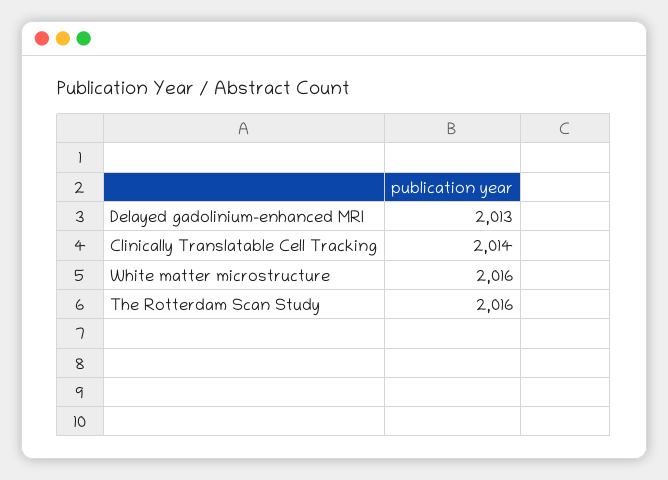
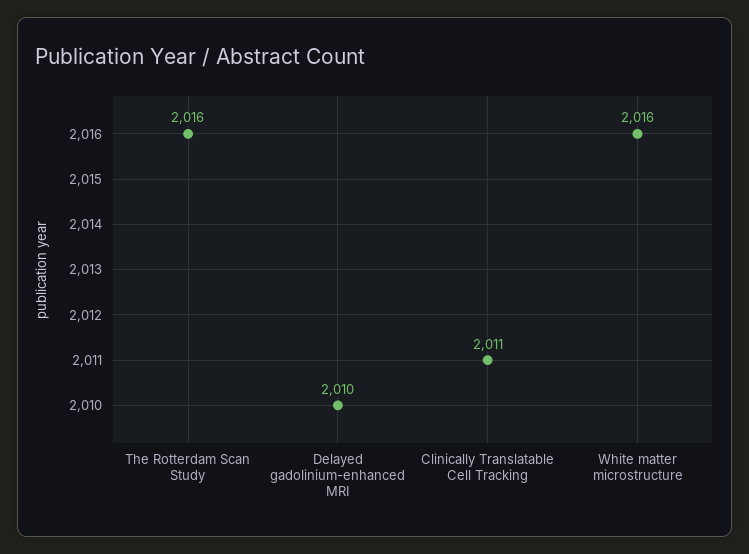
  {
-   "Delayed gadolinium-enhanced MRI": 2013,
+   "Delayed gadolinium-enhanced MRI": 2010,
-   "Clinically Translatable Cell Tracking": 2014,
+   "Clinically Translatable Cell Tracking": 2011,
    "White matter microstructure": 2016,
    "The Rotterdam Scan Study": 2016
  }

